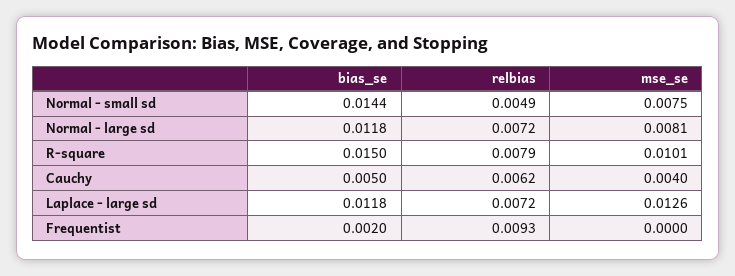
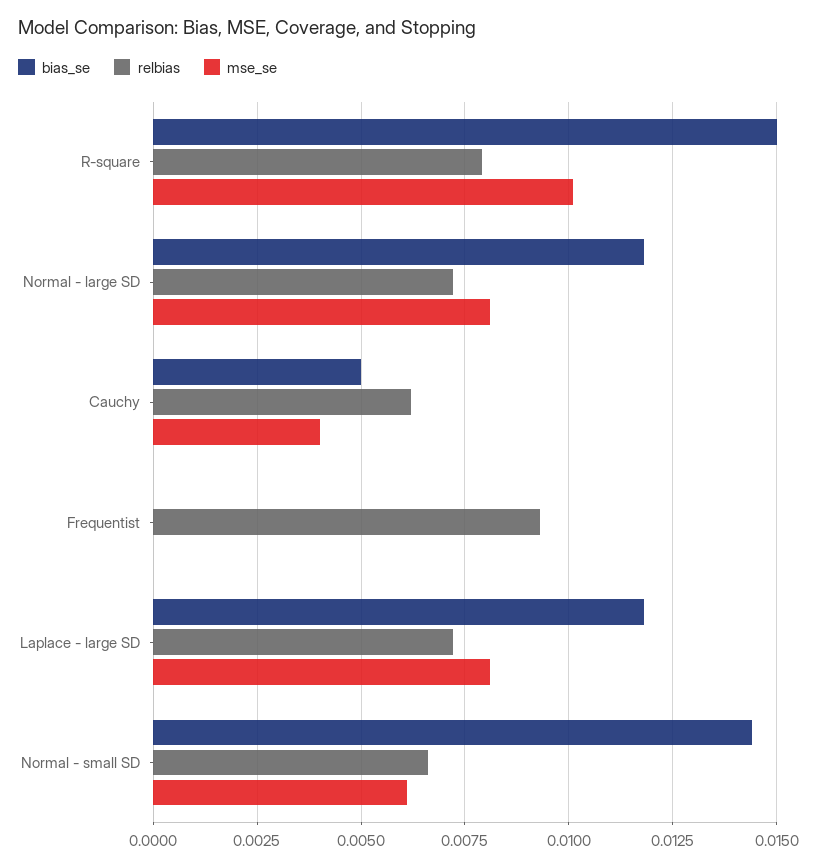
  {
    "bias_se": {
      "Normal - small sd": 0.0144,
      "Normal - large sd": 0.0118,
      "R-square": 0.015,
      "Cauchy": 0.005,
      "Laplace - large sd": 0.0118,
-     "Frequentist": 0.002
+     "Frequentist": 0
    },
    "relbias": {
-     "Normal - small sd": 0.0049,
+     "Normal - small sd": 0.0065,
      "Normal - large sd": 0.0072,
      "R-square": 0.0079,
      "Cauchy": 0.0062,
      "Laplace - large sd": 0.0072,
      "Frequentist": 0.0093
    },
    "mse_se": {
-     "Normal - small sd": 0.0075,
+     "Normal - small sd": 0.006,
      "Normal - large sd": 0.0081,
      "R-square": 0.0101,
      "Cauchy": 0.004,
-     "Laplace - large sd": 0.0126,
+     "Laplace - large sd": 0.008,
      "Frequentist": 0
    }
  }

